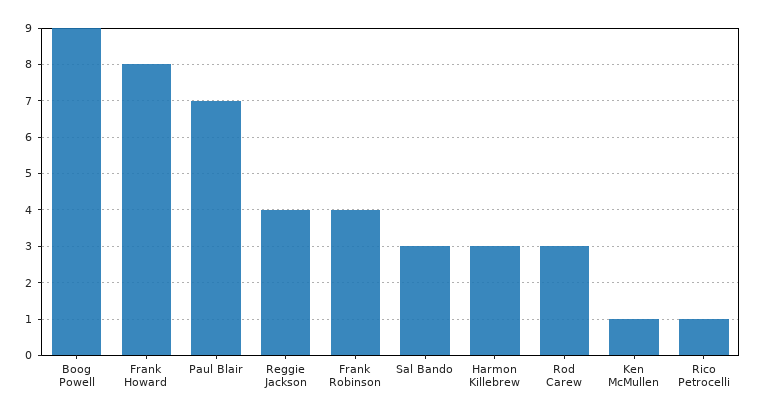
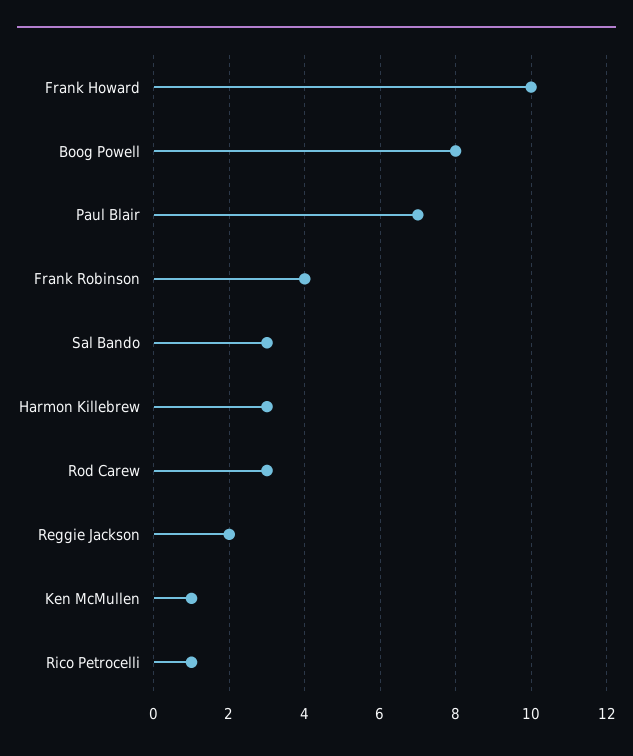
  {
-   "Boog Powell": 9,
+   "Boog Powell": 8,
-   "Frank Howard": 8,
+   "Frank Howard": 10,
    "Paul Blair": 7,
-   "Reggie Jackson": 4,
+   "Reggie Jackson": 2,
    "Frank Robinson": 4,
    "Sal Bando": 3,
    "Harmon Killebrew": 3,
    "Rod Carew": 3,
    "Ken McMullen": 1,
    "Rico Petrocelli": 1
  }

